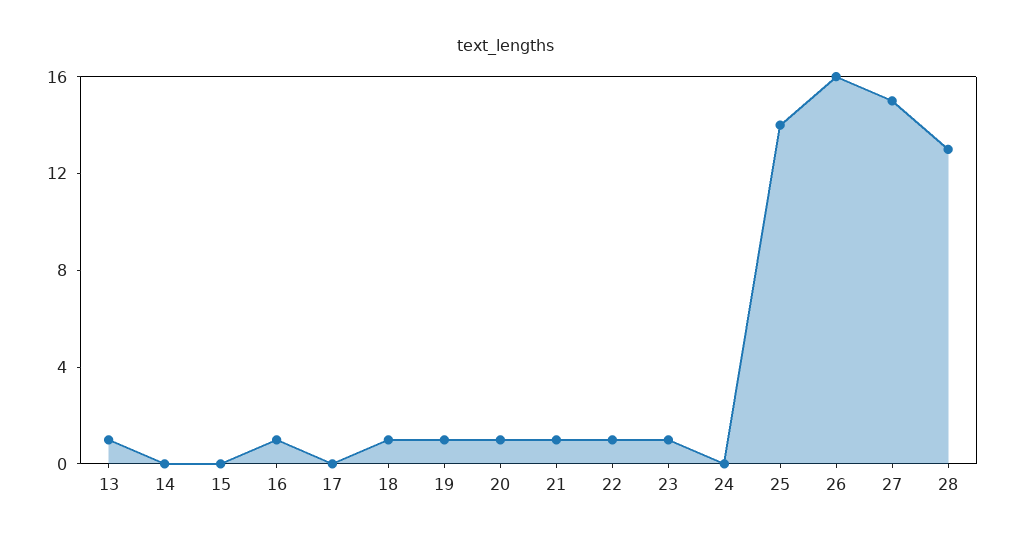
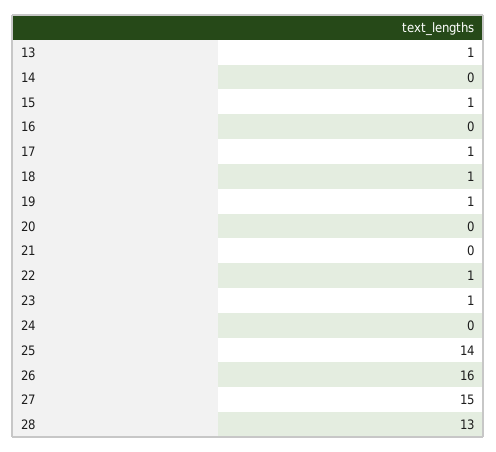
  {
    "13": 1,
    "14": 0,
-   "15": 0,
+   "15": 1,
-   "16": 1,
+   "16": 0,
-   "17": 0,
+   "17": 1,
    "18": 1,
    "19": 1,
-   "20": 1,
+   "20": 0,
-   "21": 1,
+   "21": 0,
    "22": 1,
    "23": 1,
    "24": 0,
    "25": 14,
    "26": 16,
    "27": 15,
    "28": 13
  }

